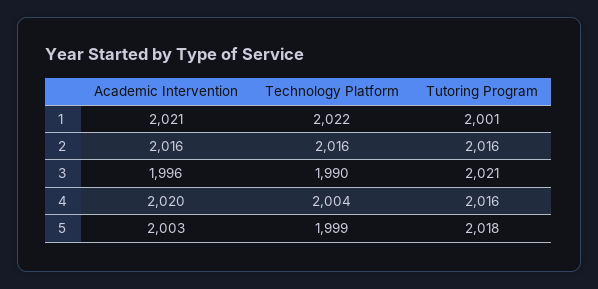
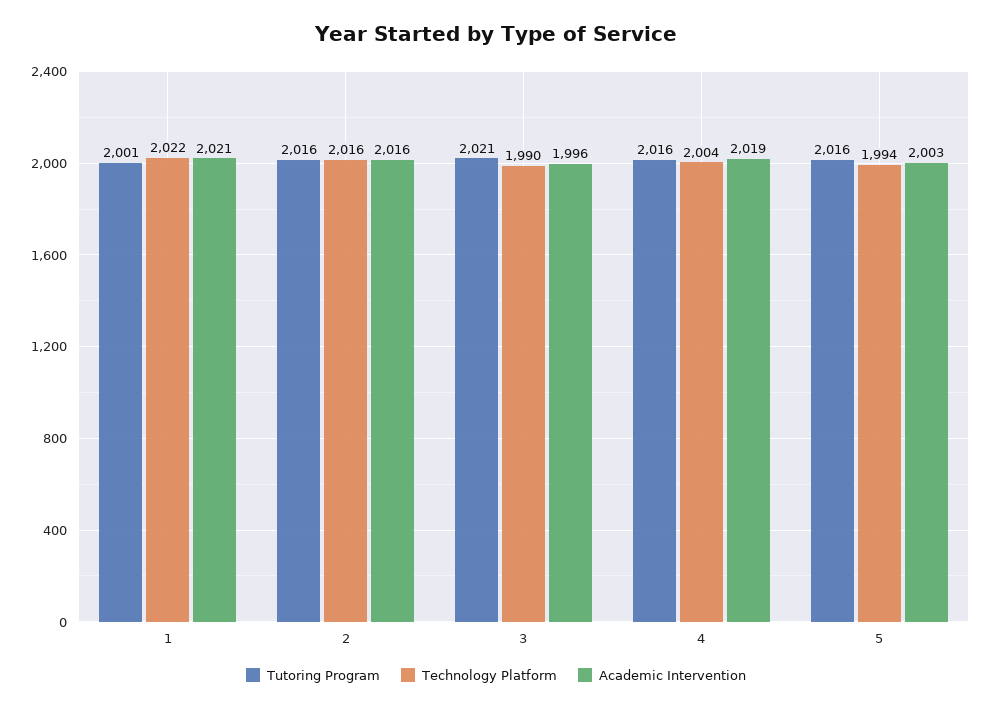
  {
    "Academic Intervention": {
      "1": 2021,
      "2": 2016,
      "3": 1996,
-     "4": 2020,
+     "4": 2019,
      "5": 2003
    },
    "Technology Platform": {
      "1": 2022,
      "2": 2016,
      "3": 1990,
      "4": 2004,
-     "5": 1999
+     "5": 1994
    },
    "Tutoring Program": {
      "1": 2001,
      "2": 2016,
      "3": 2021,
      "4": 2016,
-     "5": 2018
+     "5": 2016
    }
  }

